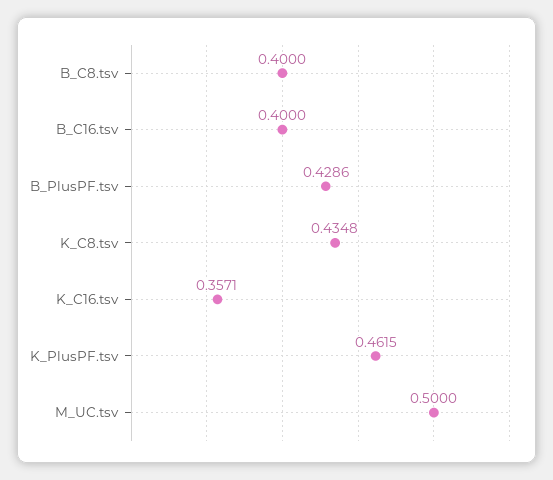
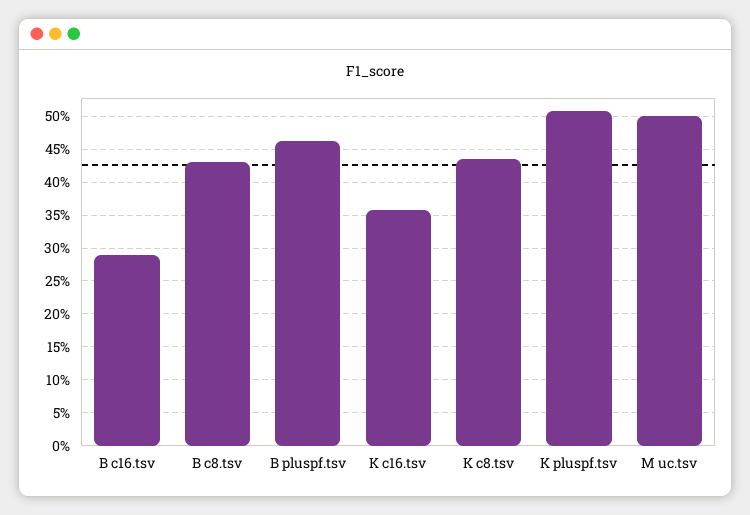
  {
-   "B_C8.tsv": 0.4,
+   "B_C8.tsv": 0.43,
-   "B_C16.tsv": 0.4,
+   "B_C16.tsv": 0.29,
-   "B_PlusPF.tsv": 0.4286,
+   "B_PlusPF.tsv": 0.46,
    "K_C8.tsv": 0.4348,
    "K_C16.tsv": 0.3571,
-   "K_PlusPF.tsv": 0.4615,
+   "K_PlusPF.tsv": 0.51,
    "M_UC.tsv": 0.5
  }

